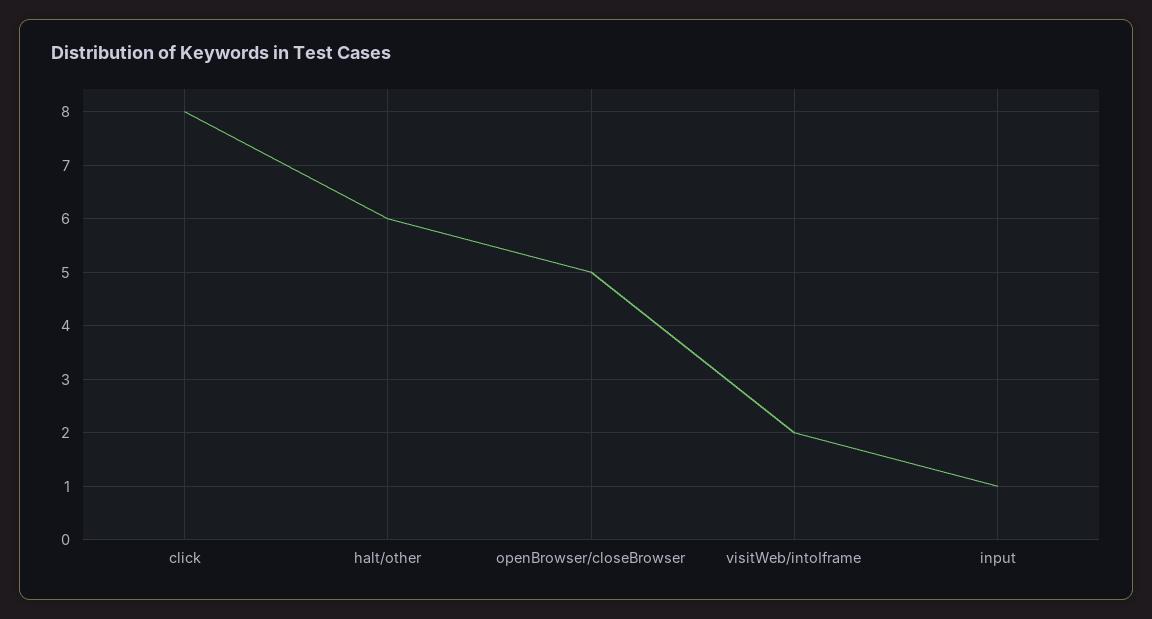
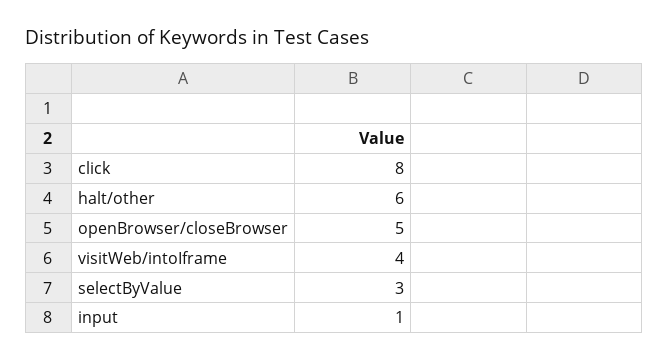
  {
    "click": 8,
    "halt/other": 6,
    "openBrowser/closeBrowser": 5,
-   "visitWeb/intoIframe": 2,
+   "visitWeb/intoIframe": 4,
-   "input": 1
+   "input": 1,
+   "selectByValue": 3
  }

